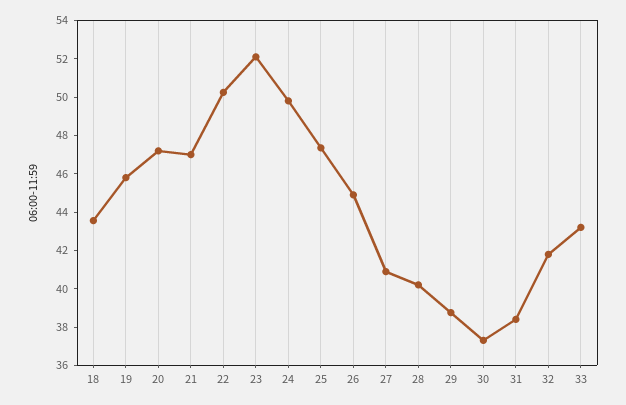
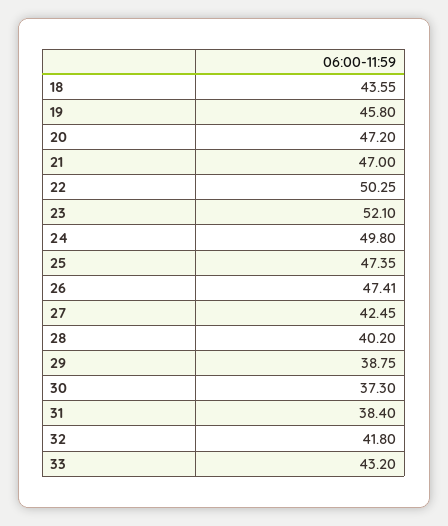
  {
    "18": 43.55,
    "19": 45.8,
    "20": 47.2,
    "21": 47,
    "22": 50.25,
    "23": 52.1,
    "24": 49.8,
    "25": 47.35,
-   "26": 45,
+   "26": 47.41,
-   "27": 41,
+   "27": 42.45,
    "28": 40.2,
    "29": 38.75,
    "30": 37.3,
    "31": 38.4,
    "32": 41.8,
    "33": 43.2
  }

